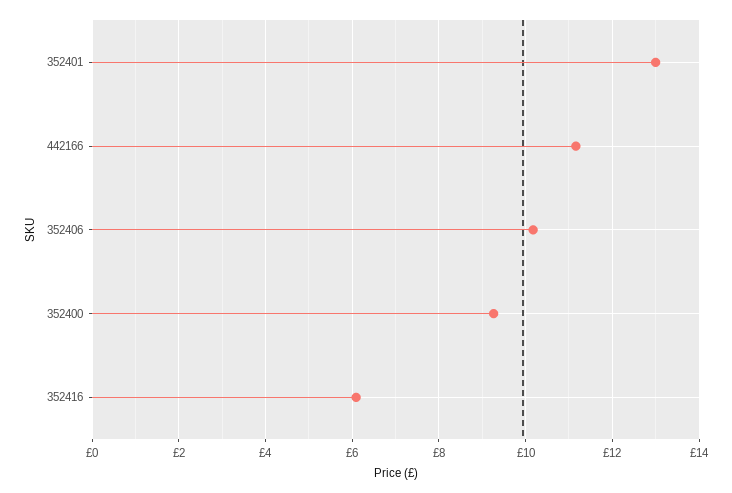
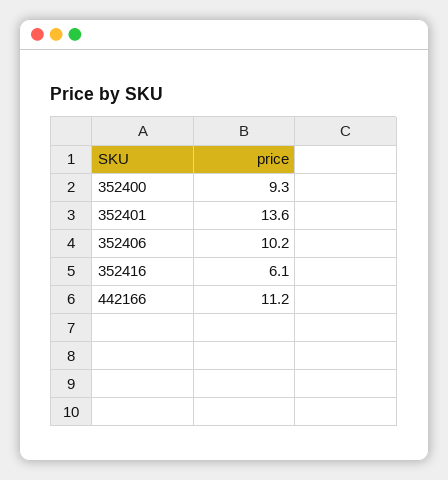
  {
-   "352401": 13,
+   "352401": 13.6,
    "442166": 11.2,
    "352406": 10.2,
    "352400": 9.3,
    "352416": 6.1
  }

